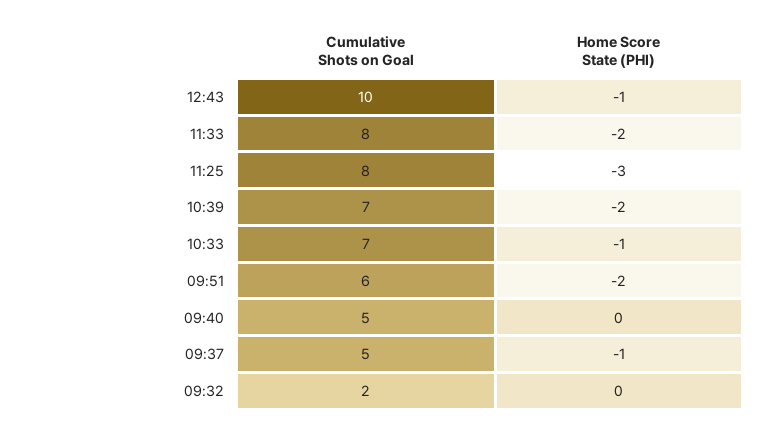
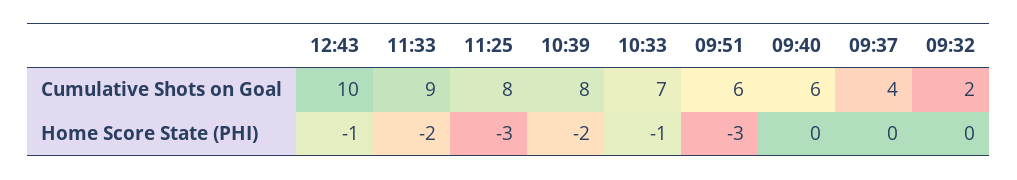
  {
    "Cumulative Shots on Goal": {
      "12:43": 10,
-     "11:33": 8,
+     "11:33": 9,
      "11:25": 8,
-     "10:39": 7,
+     "10:39": 8,
      "10:33": 7,
      "09:51": 6,
-     "09:40": 5,
+     "09:40": 6,
-     "09:37": 5,
+     "09:37": 4,
      "09:32": 2
    },
    "Home Score State (PHI)": {
      "12:43": -1,
      "11:33": -2,
      "11:25": -3,
      "10:39": -2,
      "10:33": -1,
-     "09:51": -2,
+     "09:51": -3,
      "09:40": 0,
-     "09:37": -1,
+     "09:37": 0,
      "09:32": 0
    }
  }

